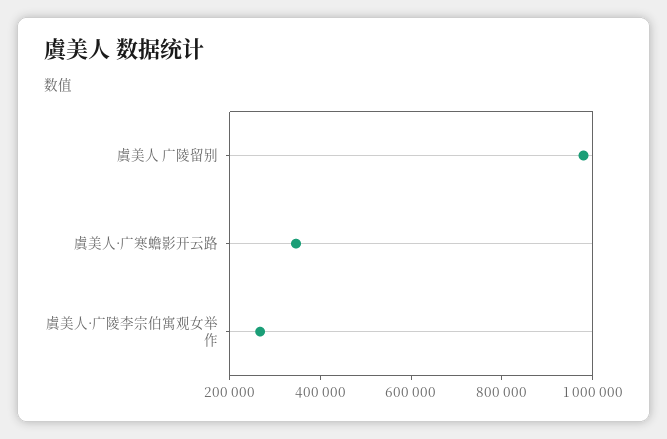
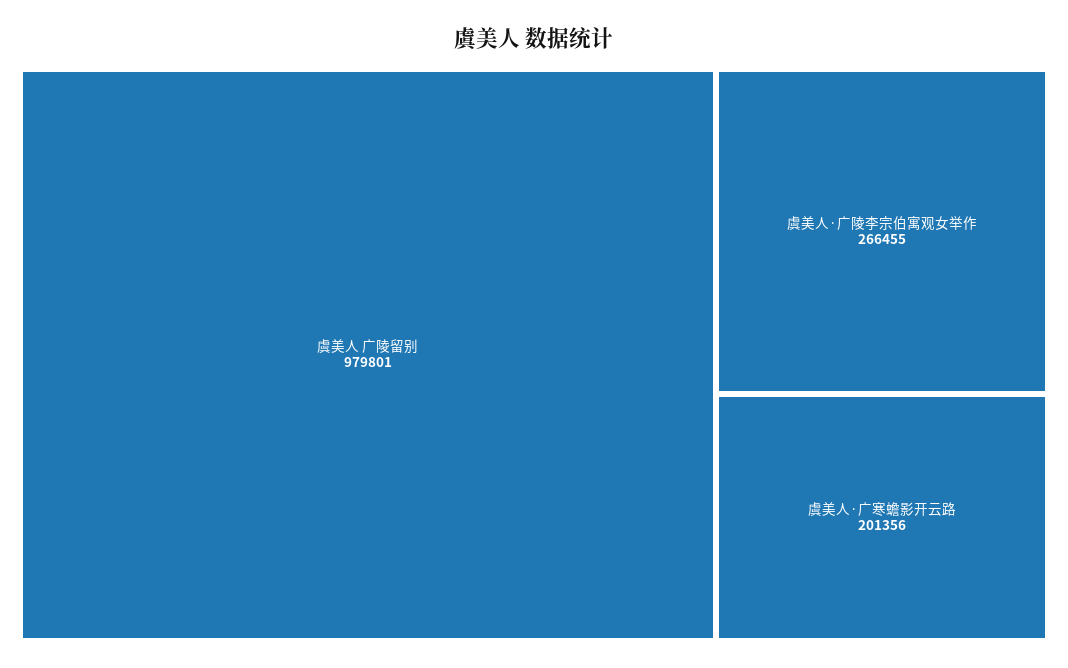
  {
    "虞美人 广陵留别": 979801,
-   "虞美人·广寒蟾影开云路": 350000,
+   "虞美人·广寒蟾影开云路": 201356,
    "虞美人·广陵李宗伯寓观女举作": 266455
  }

